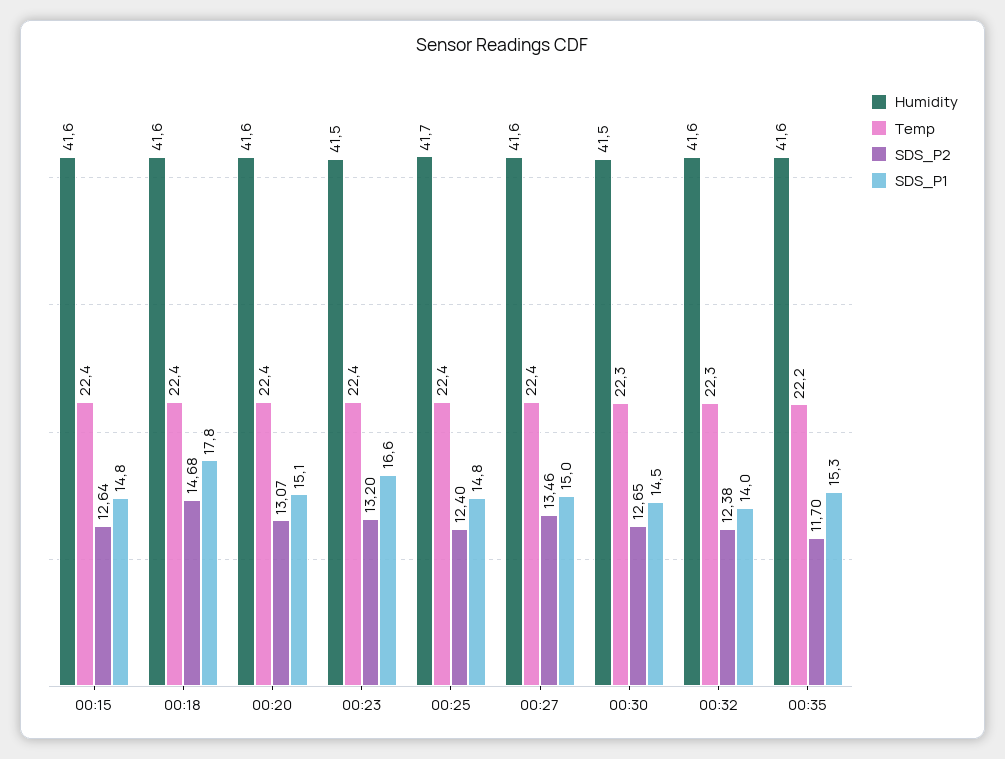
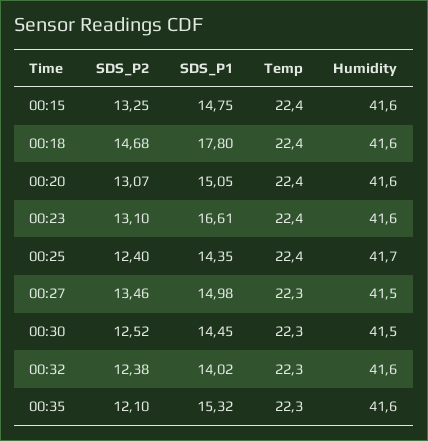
  {
    "Humidity": {
      "00:15": 41.6,
      "00:18": 41.6,
      "00:20": 41.6,
-     "00:23": 41.5,
+     "00:23": 41.6,
      "00:25": 41.7,
-     "00:27": 41.6,
+     "00:27": 41.5,
      "00:30": 41.5,
      "00:32": 41.6,
      "00:35": 41.6
    },
    "Temp": {
      "00:15": 22.4,
      "00:18": 22.4,
      "00:20": 22.4,
      "00:23": 22.4,
      "00:25": 22.4,
-     "00:27": 22.4,
+     "00:27": 22.3,
      "00:30": 22.3,
      "00:32": 22.3,
-     "00:35": 22.2
+     "00:35": 22.3
    },
    "SDS_P2": {
-     "00:15": 12.64,
+     "00:15": 13.25,
      "00:18": 14.68,
      "00:20": 13.07,
-     "00:23": 13.2,
+     "00:23": 13.1,
      "00:25": 12.4,
      "00:27": 13.46,
-     "00:30": 12.65,
+     "00:30": 12.52,
      "00:32": 12.38,
-     "00:35": 11.7
+     "00:35": 12.1
    },
    "SDS_P1": {
      "00:15": 14.75,
      "00:18": 17.8,
      "00:20": 15.05,
      "00:23": 16.61,
-     "00:25": 14.8,
+     "00:25": 14.35,
      "00:27": 14.98,
      "00:30": 14.45,
      "00:32": 14.02,
      "00:35": 15.32
    }
  }

